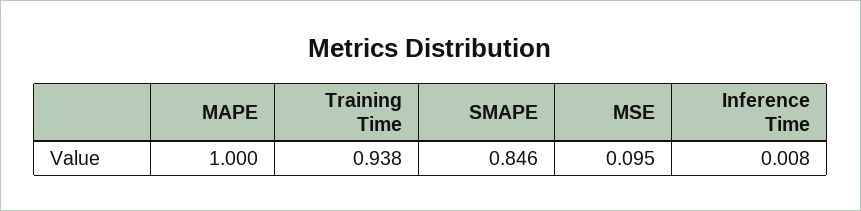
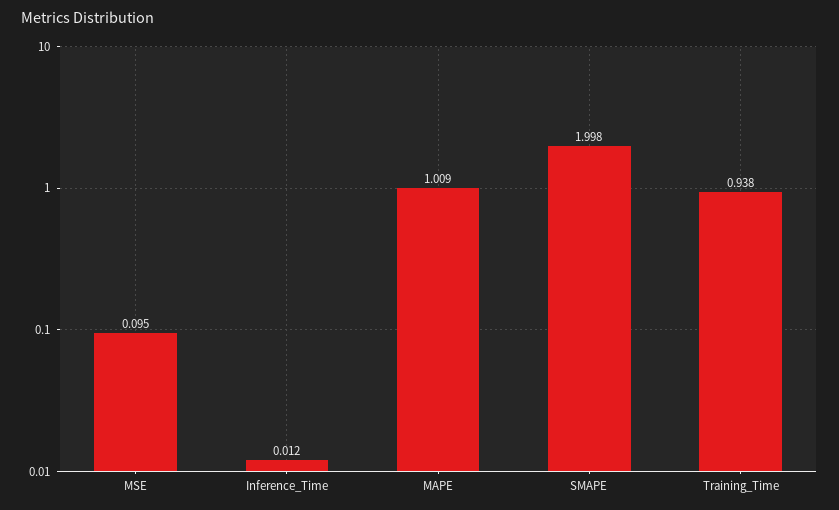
  {
-   "MAPE": 1,
+   "MAPE": 1.009,
    "Training Time": 0.938,
-   "SMAPE": 0.846,
+   "SMAPE": 1.998,
    "MSE": 0.095,
-   "Inference Time": 0.008
+   "Inference Time": 0.012
  }

